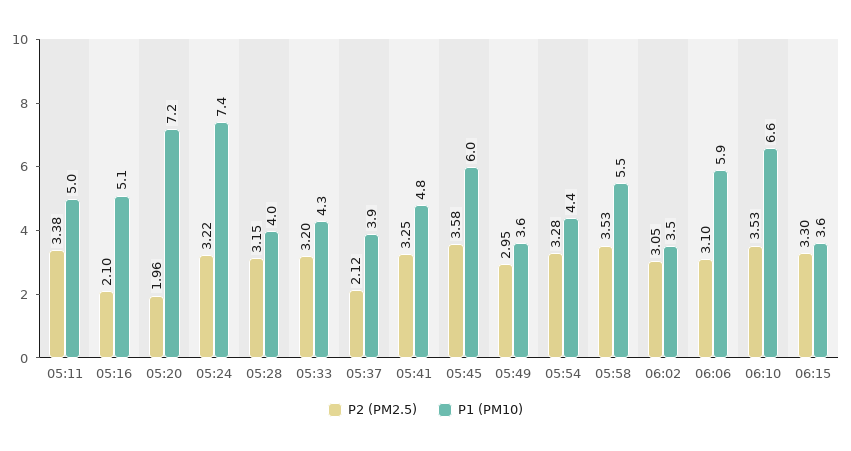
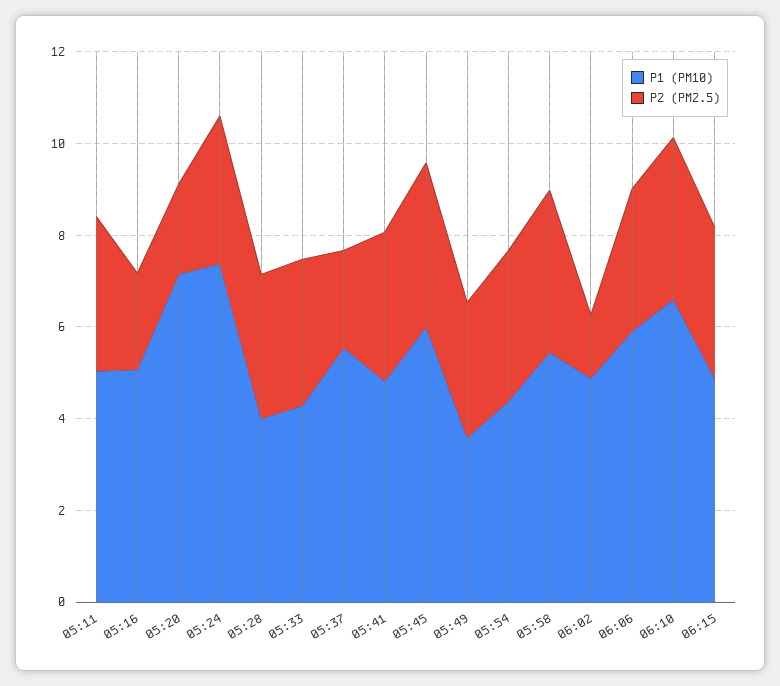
  {
    "P2 (PM2.5)": {
      "05:11": 3.38,
      "05:16": 2.1,
      "05:20": 1.96,
      "05:24": 3.22,
      "05:28": 3.15,
      "05:33": 3.2,
      "05:37": 2.12,
      "05:41": 3.25,
      "05:45": 3.58,
      "05:49": 2.95,
      "05:54": 3.28,
      "05:58": 3.53,
-     "06:02": 3.05,
+     "06:02": 1.5,
      "06:06": 3.1,
      "06:10": 3.53,
      "06:15": 3.3
    },
    "P1 (PM10)": {
      "05:11": 5,
      "05:16": 5.1,
      "05:20": 7.2,
      "05:24": 7.4,
      "05:28": 4,
      "05:33": 4.3,
-     "05:37": 3.9,
+     "05:37": 5.5,
      "05:41": 4.8,
      "05:45": 6,
      "05:49": 3.6,
      "05:54": 4.4,
      "05:58": 5.5,
-     "06:02": 3.5,
+     "06:02": 5,
      "06:06": 5.9,
      "06:10": 6.6,
-     "06:15": 3.6
+     "06:15": 5
    }
  }

